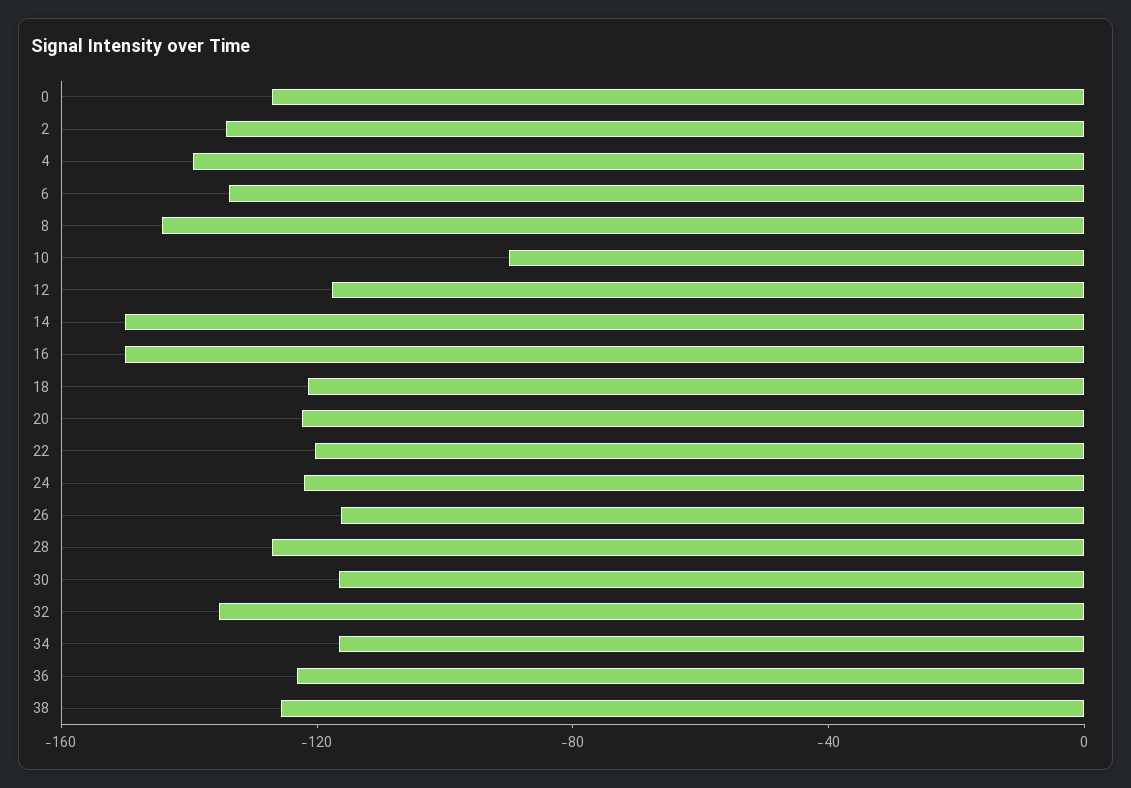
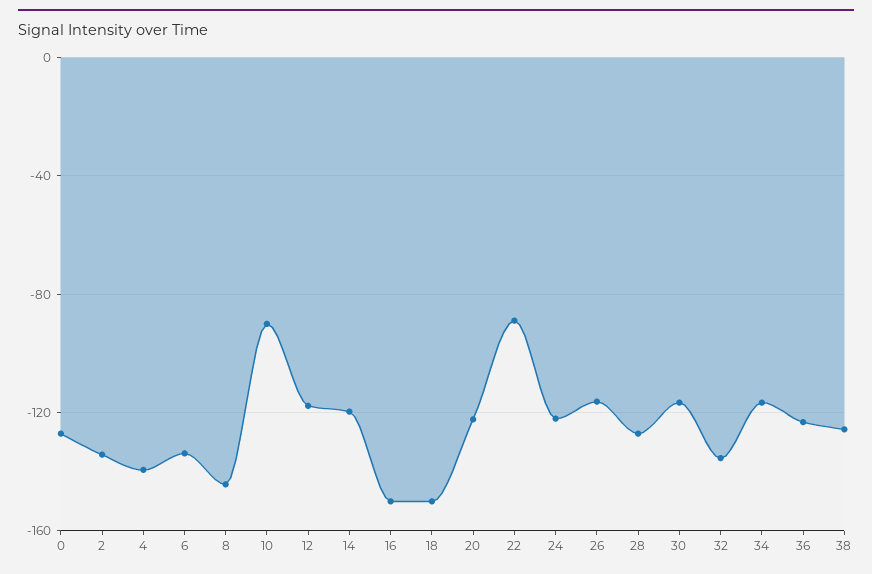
  {
    "0": -125,
    "2": -135,
    "4": -140,
    "6": -135,
    "8": -145,
    "10": -90,
    "12": -120,
-   "14": -150,
+   "14": -120,
    "16": -150,
-   "18": -120,
+   "18": -150,
    "20": -120,
-   "22": -120,
+   "22": -90,
    "24": -120,
    "26": -115,
    "28": -125,
    "30": -115,
    "32": -135,
    "34": -115,
    "36": -125,
    "38": -125
  }

